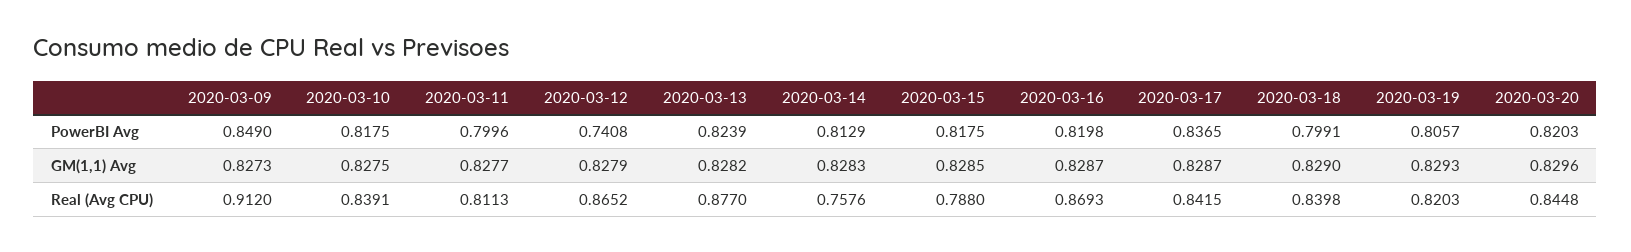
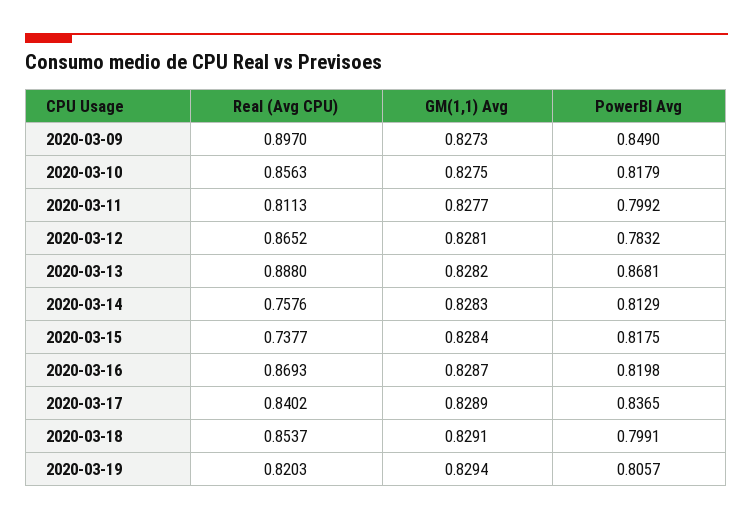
  {
    "2020-03-09": {
      "PowerBI Avg": 0.849,
      "GM(1,1) Avg": 0.8273,
-     "Real (Avg CPU)": 0.912
+     "Real (Avg CPU)": 0.897
    },
    "2020-03-10": {
-     "PowerBI Avg": 0.8175,
+     "PowerBI Avg": 0.8179,
      "GM(1,1) Avg": 0.8275,
-     "Real (Avg CPU)": 0.8391
+     "Real (Avg CPU)": 0.8563
    },
    "2020-03-11": {
-     "PowerBI Avg": 0.7996,
+     "PowerBI Avg": 0.7992,
      "GM(1,1) Avg": 0.8277,
      "Real (Avg CPU)": 0.8113
    },
    "2020-03-12": {
-     "PowerBI Avg": 0.7408,
+     "PowerBI Avg": 0.7832,
-     "GM(1,1) Avg": 0.8279,
+     "GM(1,1) Avg": 0.8281,
      "Real (Avg CPU)": 0.8652
    },
    "2020-03-13": {
-     "PowerBI Avg": 0.8239,
+     "PowerBI Avg": 0.8681,
      "GM(1,1) Avg": 0.8282,
-     "Real (Avg CPU)": 0.877
+     "Real (Avg CPU)": 0.888
    },
    "2020-03-14": {
      "PowerBI Avg": 0.8129,
      "GM(1,1) Avg": 0.8283,
      "Real (Avg CPU)": 0.7576
    },
    "2020-03-15": {
      "PowerBI Avg": 0.8175,
-     "GM(1,1) Avg": 0.8285,
+     "GM(1,1) Avg": 0.8284,
-     "Real (Avg CPU)": 0.788
+     "Real (Avg CPU)": 0.7377
    },
    "2020-03-16": {
      "PowerBI Avg": 0.8198,
      "GM(1,1) Avg": 0.8287,
      "Real (Avg CPU)": 0.8693
    },
    "2020-03-17": {
      "PowerBI Avg": 0.8365,
-     "GM(1,1) Avg": 0.8287,
+     "GM(1,1) Avg": 0.8289,
-     "Real (Avg CPU)": 0.8415
+     "Real (Avg CPU)": 0.8402
    },
    "2020-03-18": {
      "PowerBI Avg": 0.7991,
-     "GM(1,1) Avg": 0.829,
+     "GM(1,1) Avg": 0.8291,
-     "Real (Avg CPU)": 0.8398
+     "Real (Avg CPU)": 0.8537
    },
    "2020-03-19": {
      "PowerBI Avg": 0.8057,
-     "GM(1,1) Avg": 0.8293,
+     "GM(1,1) Avg": 0.8294,
      "Real (Avg CPU)": 0.8203
-   },
+   }
-   "2020-03-20": {
-     "PowerBI Avg": 0.8203,
-     "GM(1,1) Avg": 0.8296,
-     "Real (Avg CPU)": 0.8448
-   }
  }

